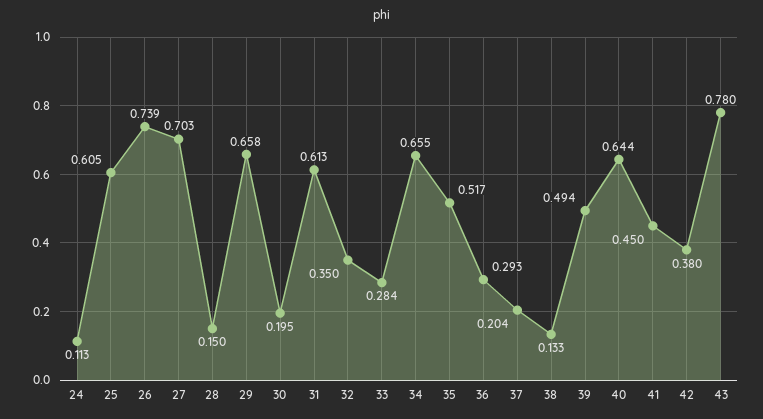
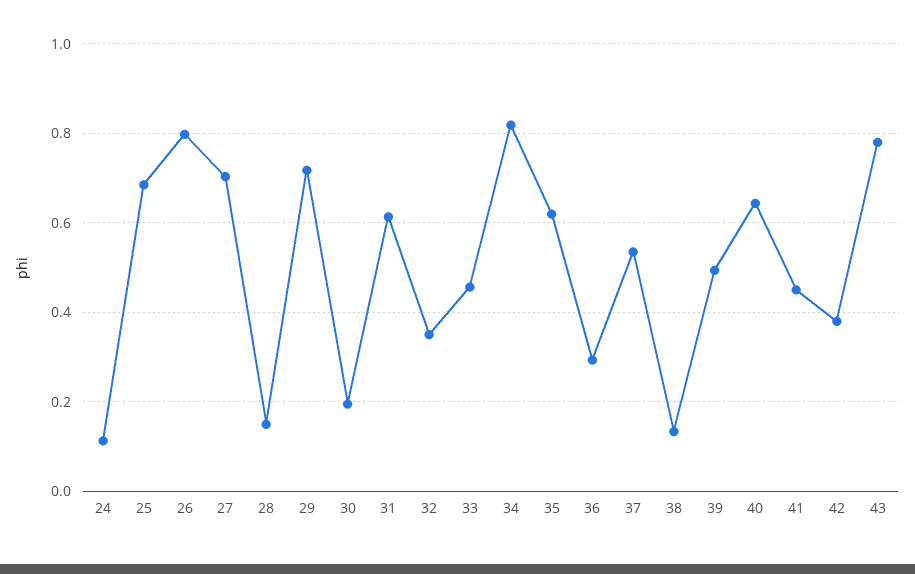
  {
    "24": 0.113,
-   "25": 0.605,
+   "25": 0.68,
-   "26": 0.739,
+   "26": 0.8,
    "27": 0.703,
    "28": 0.15,
-   "29": 0.658,
+   "29": 0.72,
    "30": 0.195,
    "31": 0.613,
    "32": 0.35,
-   "33": 0.284,
+   "33": 0.46,
-   "34": 0.655,
+   "34": 0.82,
-   "35": 0.517,
+   "35": 0.62,
    "36": 0.293,
-   "37": 0.204,
+   "37": 0.54,
    "38": 0.133,
    "39": 0.494,
    "40": 0.644,
    "41": 0.45,
    "42": 0.38,
    "43": 0.78
  }

